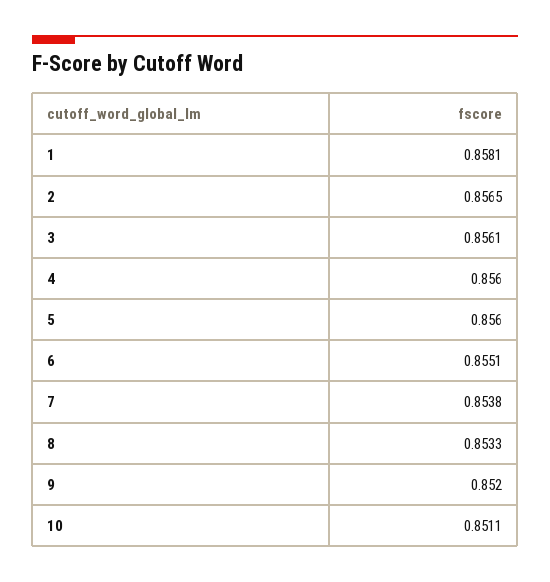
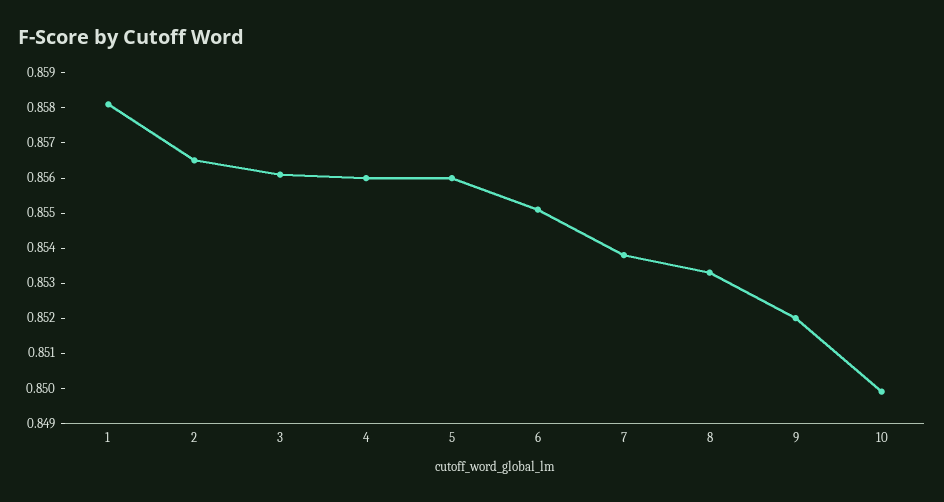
  {
    "1": 0.8581,
    "2": 0.8565,
    "3": 0.8561,
    "4": 0.856,
    "5": 0.856,
    "6": 0.8551,
    "7": 0.8538,
    "8": 0.8533,
    "9": 0.852,
-   "10": 0.8511
+   "10": 0.85
  }

